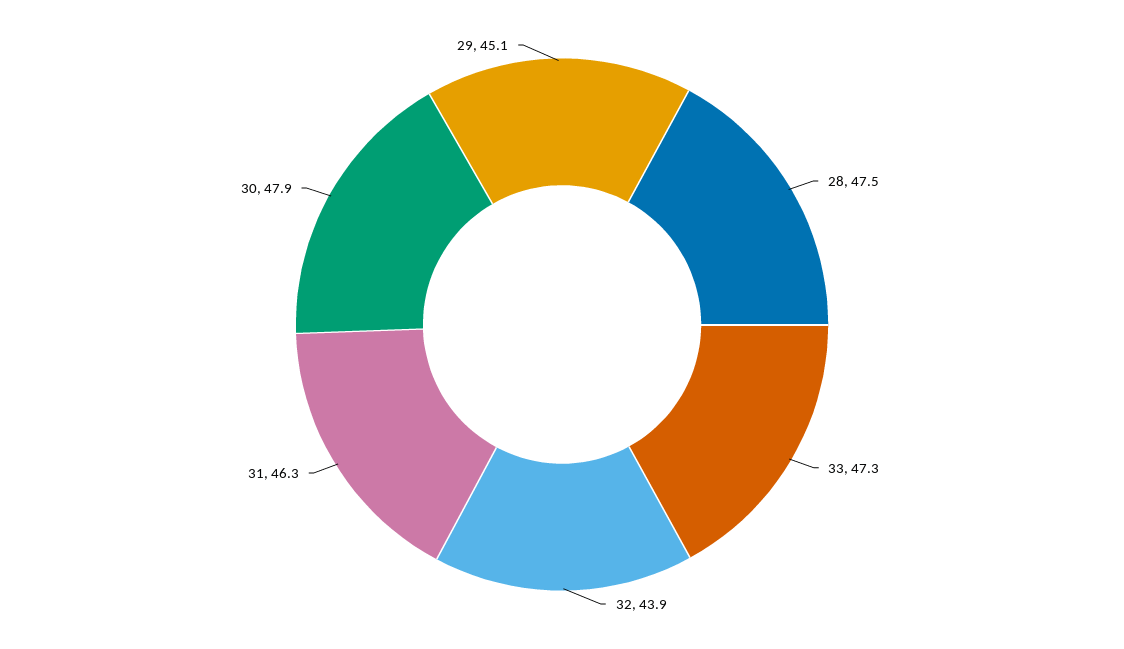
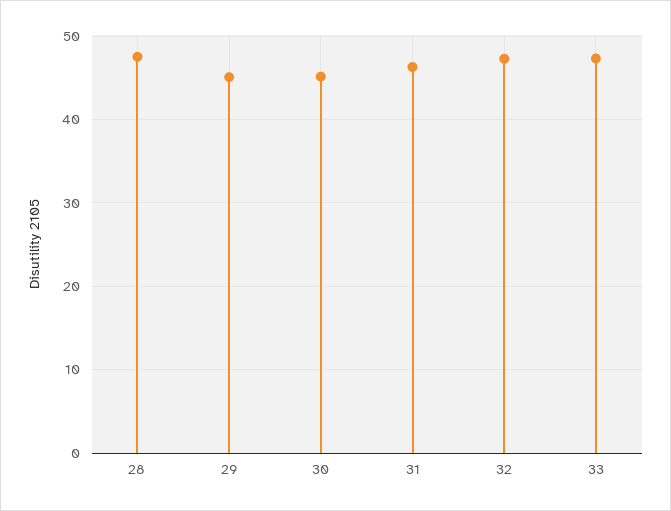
  {
    "28": 47.5,
    "33": 47.3,
-   "32": 43.9,
+   "32": 47,
    "31": 46.3,
-   "30": 47.9,
+   "30": 45,
    "29": 45.1
  }

